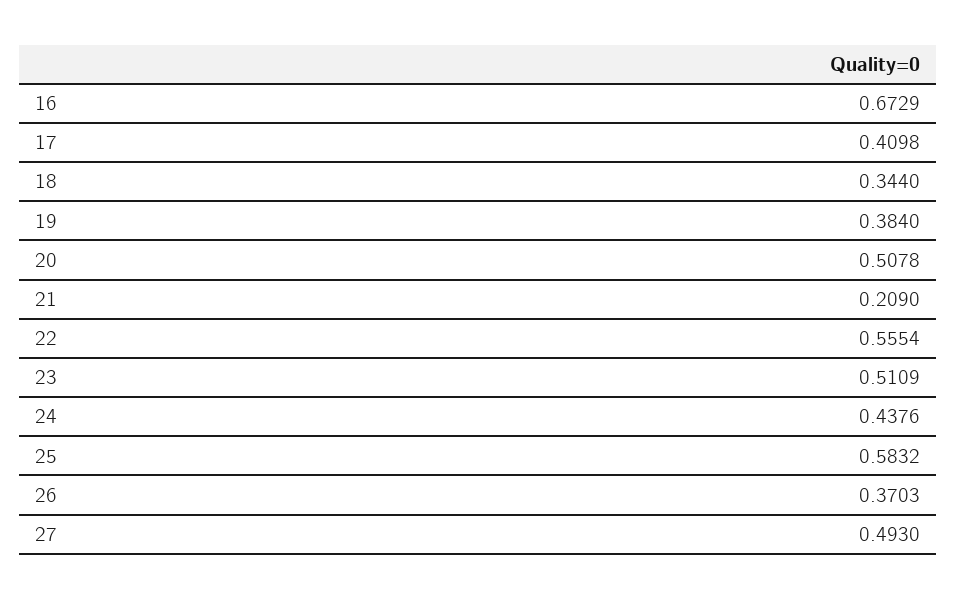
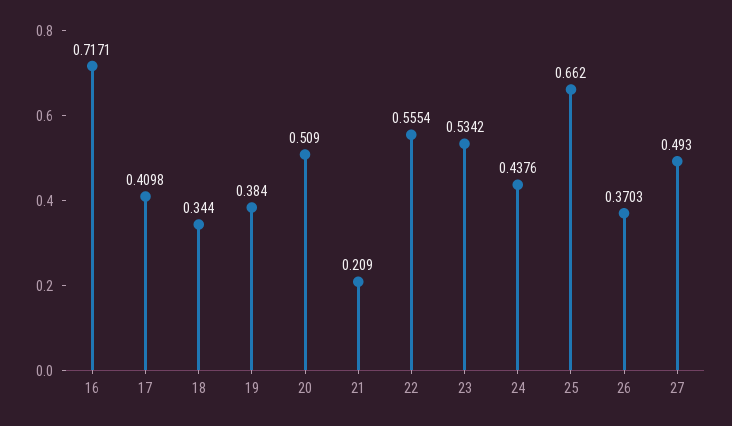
  {
-   "16": 0.6729,
+   "16": 0.7171,
    "17": 0.4098,
    "18": 0.344,
    "19": 0.384,
-   "20": 0.5078,
+   "20": 0.509,
    "21": 0.209,
    "22": 0.5554,
-   "23": 0.5109,
+   "23": 0.5342,
    "24": 0.4376,
-   "25": 0.5832,
+   "25": 0.662,
    "26": 0.3703,
    "27": 0.493
  }

